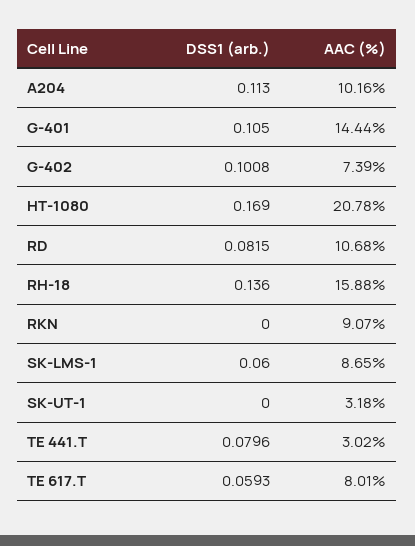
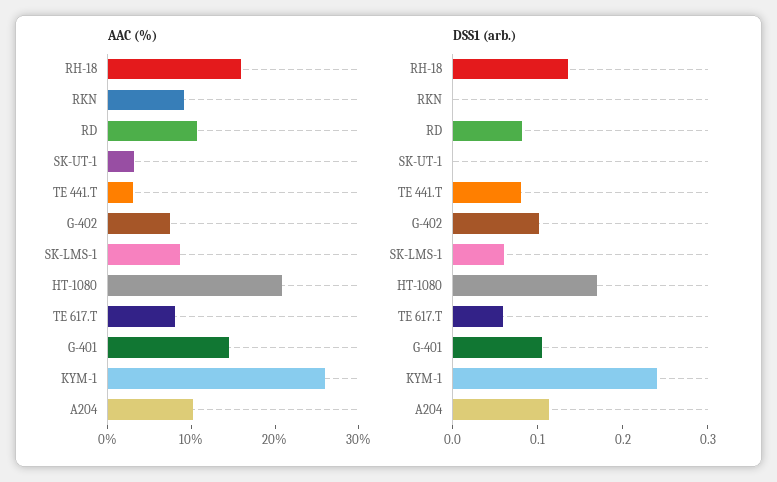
  {
    "DSS1 (arb.)": {
      "A204": 0.113,
      "G-401": 0.105,
      "G-402": 0.1008,
      "HT-1080": 0.169,
      "RD": 0.0815,
      "RH-18": 0.136,
      "RKN": 0,
      "SK-LMS-1": 0.06,
      "SK-UT-1": 0,
      "TE 441.T": 0.0796,
-     "TE 617.T": 0.0593
+     "TE 617.T": 0.0593,
+     "KYM-1": 0.24
    },
    "AAC (%)": {
      "A204": 10.16,
      "G-401": 14.44,
      "G-402": 7.39,
      "HT-1080": 20.78,
      "RD": 10.68,
      "RH-18": 15.88,
      "RKN": 9.07,
      "SK-LMS-1": 8.65,
      "SK-UT-1": 3.18,
      "TE 441.T": 3.02,
-     "TE 617.T": 8.01
+     "TE 617.T": 8.01,
+     "KYM-1": 26
    }
  }

